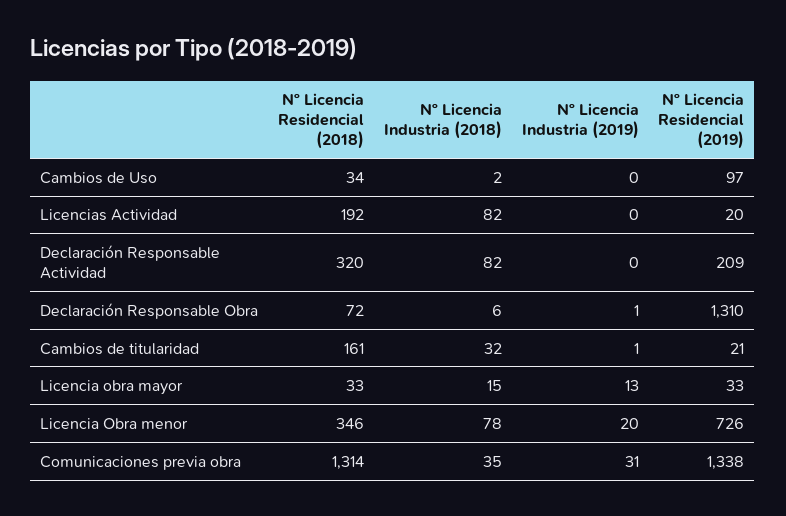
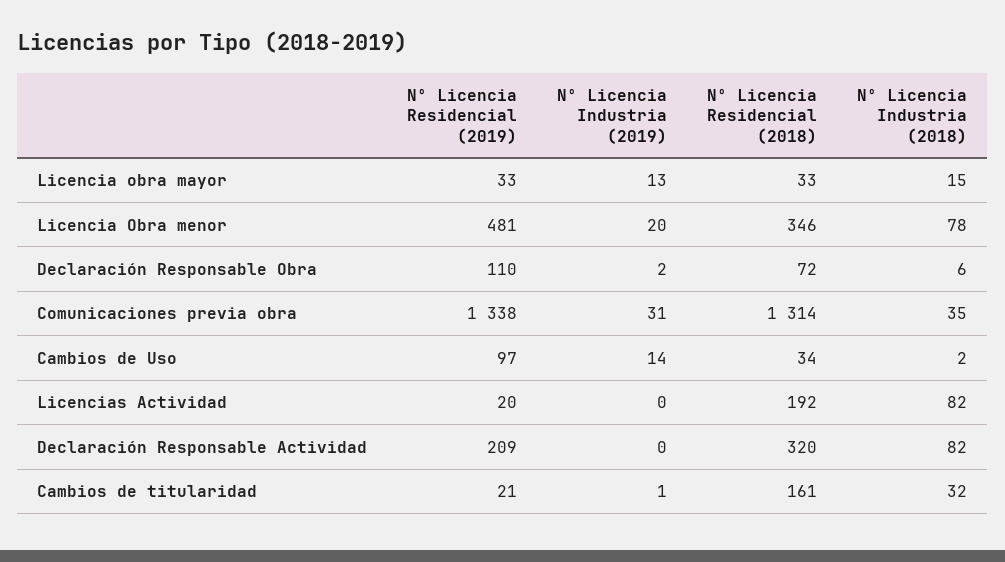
  {
    "Nº Licencia Residencial (2018)": {
      "Cambios de Uso": 34,
      "Licencias Actividad": 192,
      "Declaración Responsable Actividad": 320,
      "Declaración Responsable Obra": 72,
      "Cambios de titularidad": 161,
      "Licencia obra mayor": 33,
      "Licencia Obra menor": 346,
      "Comunicaciones previa obra": 1314
    },
    "Nº Licencia Industria (2018)": {
      "Cambios de Uso": 2,
      "Licencias Actividad": 82,
      "Declaración Responsable Actividad": 82,
      "Declaración Responsable Obra": 6,
      "Cambios de titularidad": 32,
      "Licencia obra mayor": 15,
      "Licencia Obra menor": 78,
      "Comunicaciones previa obra": 35
    },
    "Nº Licencia Industria (2019)": {
-     "Cambios de Uso": 0,
+     "Cambios de Uso": 14,
      "Licencias Actividad": 0,
      "Declaración Responsable Actividad": 0,
-     "Declaración Responsable Obra": 1,
+     "Declaración Responsable Obra": 2,
      "Cambios de titularidad": 1,
      "Licencia obra mayor": 13,
      "Licencia Obra menor": 20,
      "Comunicaciones previa obra": 31
    },
    "Nº Licencia Residencial (2019)": {
      "Cambios de Uso": 97,
      "Licencias Actividad": 20,
      "Declaración Responsable Actividad": 209,
-     "Declaración Responsable Obra": 1310,
+     "Declaración Responsable Obra": 110,
      "Cambios de titularidad": 21,
      "Licencia obra mayor": 33,
-     "Licencia Obra menor": 726,
+     "Licencia Obra menor": 481,
      "Comunicaciones previa obra": 1338
    }
  }

